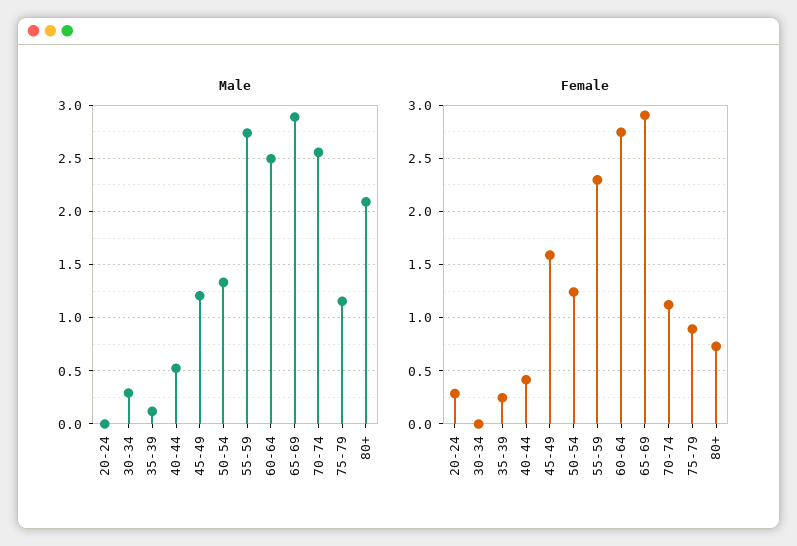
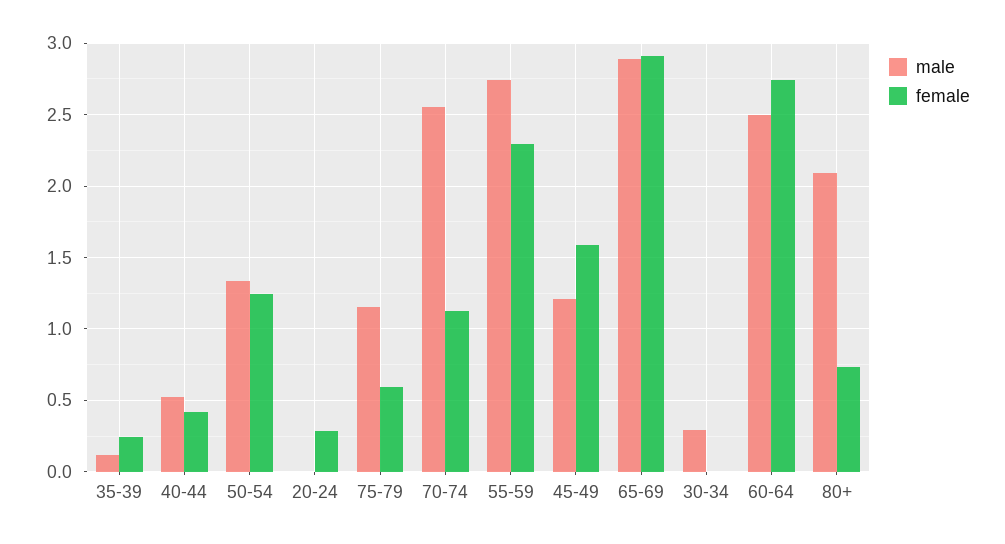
  {
    "Male": {
      "20-24": 0,
      "30-34": 0.3,
      "35-39": 0.1,
      "40-44": 0.55,
      "45-49": 1.2,
      "50-54": 1.35,
      "55-59": 2.75,
      "60-64": 2.5,
      "65-69": 2.9,
      "70-74": 2.55,
      "75-79": 1.15,
      "80+": 2.1
    },
    "Female": {
      "20-24": 0.3,
      "30-34": 0,
      "35-39": 0.25,
      "40-44": 0.4,
      "45-49": 1.6,
      "50-54": 1.25,
      "55-59": 2.3,
      "60-64": 2.75,
      "65-69": 2.9,
      "70-74": 1.1,
-     "75-79": 0.9,
+     "75-79": 0.6,
      "80+": 0.75
    }
  }

